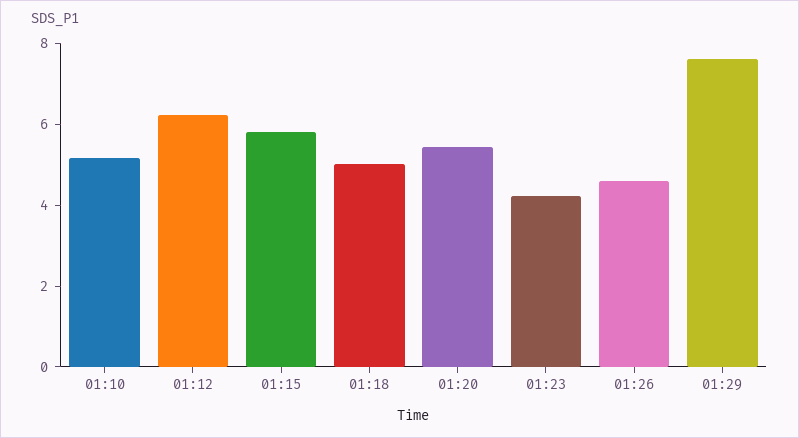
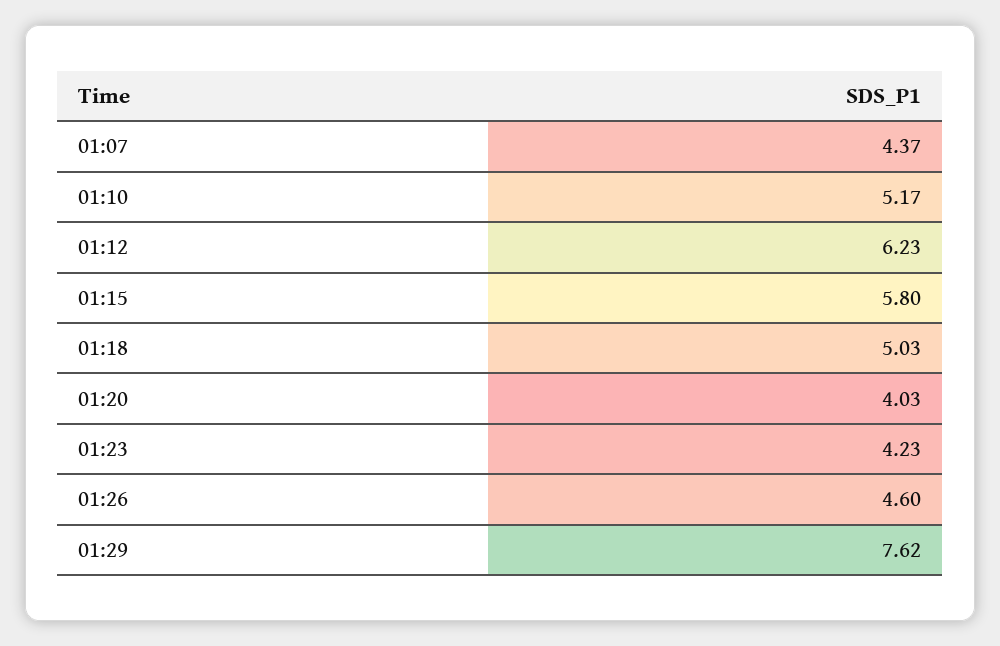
  {
    "01:10": 5.17,
    "01:12": 6.23,
    "01:15": 5.8,
    "01:18": 5.03,
-   "01:20": 5.5,
+   "01:20": 4.03,
    "01:23": 4.23,
    "01:26": 4.6,
-   "01:29": 7.62
+   "01:29": 7.62,
+   "01:07": 4.37
  }

